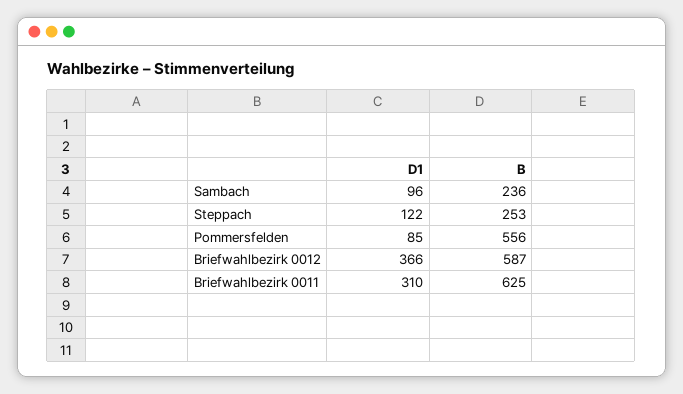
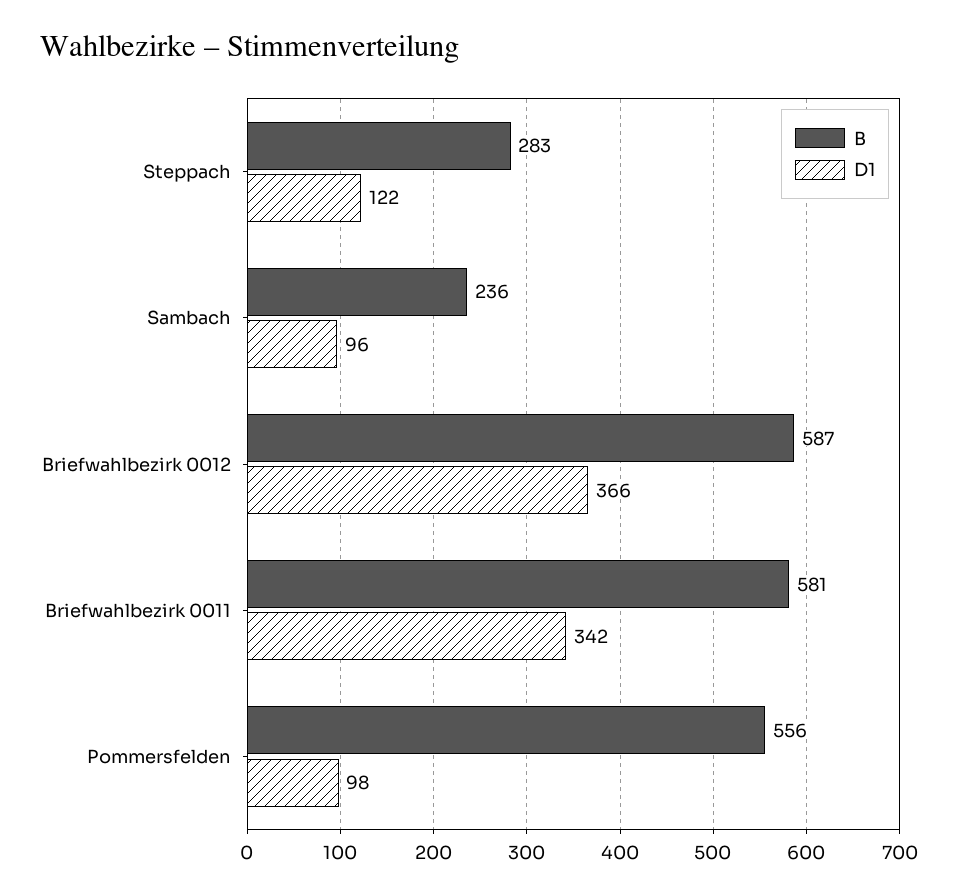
  {
    "D1": {
      "Sambach": 96,
      "Steppach": 122,
-     "Pommersfelden": 85,
+     "Pommersfelden": 98,
      "Briefwahlbezirk 0012": 366,
-     "Briefwahlbezirk 0011": 310
+     "Briefwahlbezirk 0011": 342
    },
    "B": {
      "Sambach": 236,
-     "Steppach": 253,
+     "Steppach": 283,
      "Pommersfelden": 556,
      "Briefwahlbezirk 0012": 587,
-     "Briefwahlbezirk 0011": 625
+     "Briefwahlbezirk 0011": 581
    }
  }

